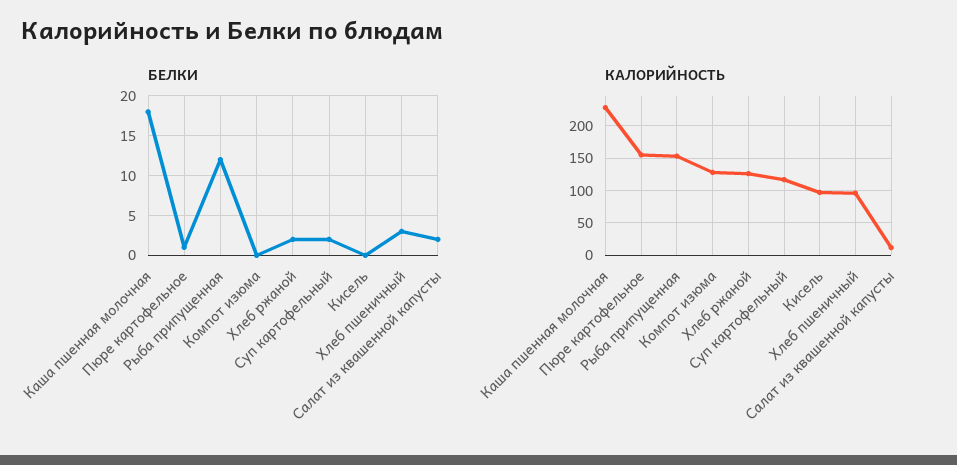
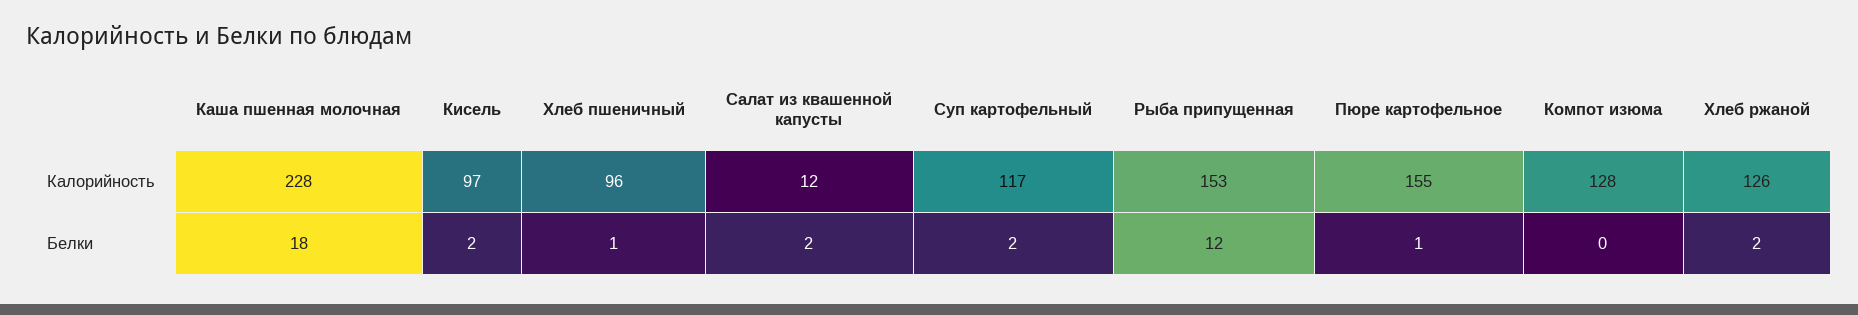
  {
    "БЕЛКИ": {
      "Каша пшенная молочная": 18,
      "Пюре картофельное": 1,
      "Рыба припущенная": 12,
      "Компот изюма": 0,
      "Хлеб ржаной": 2,
      "Суп картофельный": 2,
-     "Кисель": 0,
+     "Кисель": 2,
-     "Хлеб пшеничный": 3,
+     "Хлеб пшеничный": 1,
      "Салат из квашенной капусты": 2
    },
    "КАЛОРИЙНОСТЬ": {
      "Каша пшенная молочная": 228,
      "Пюре картофельное": 155,
      "Рыба припущенная": 153,
      "Компот изюма": 128,
      "Хлеб ржаной": 126,
      "Суп картофельный": 117,
      "Кисель": 97,
      "Хлеб пшеничный": 96,
      "Салат из квашенной капусты": 12
    }
  }

